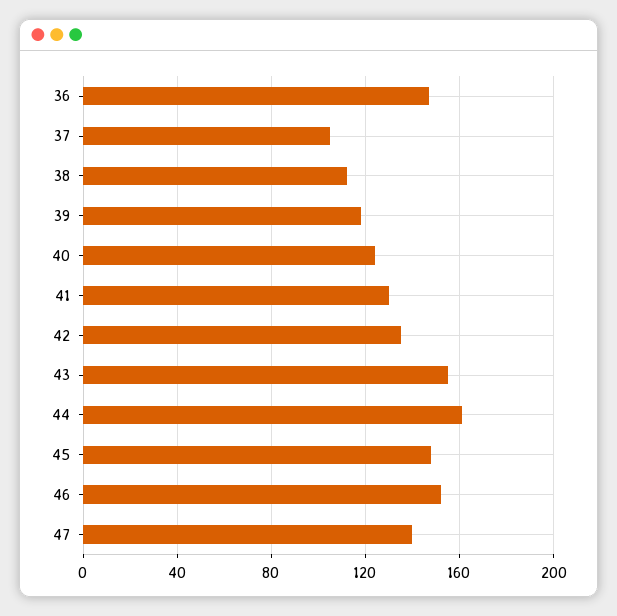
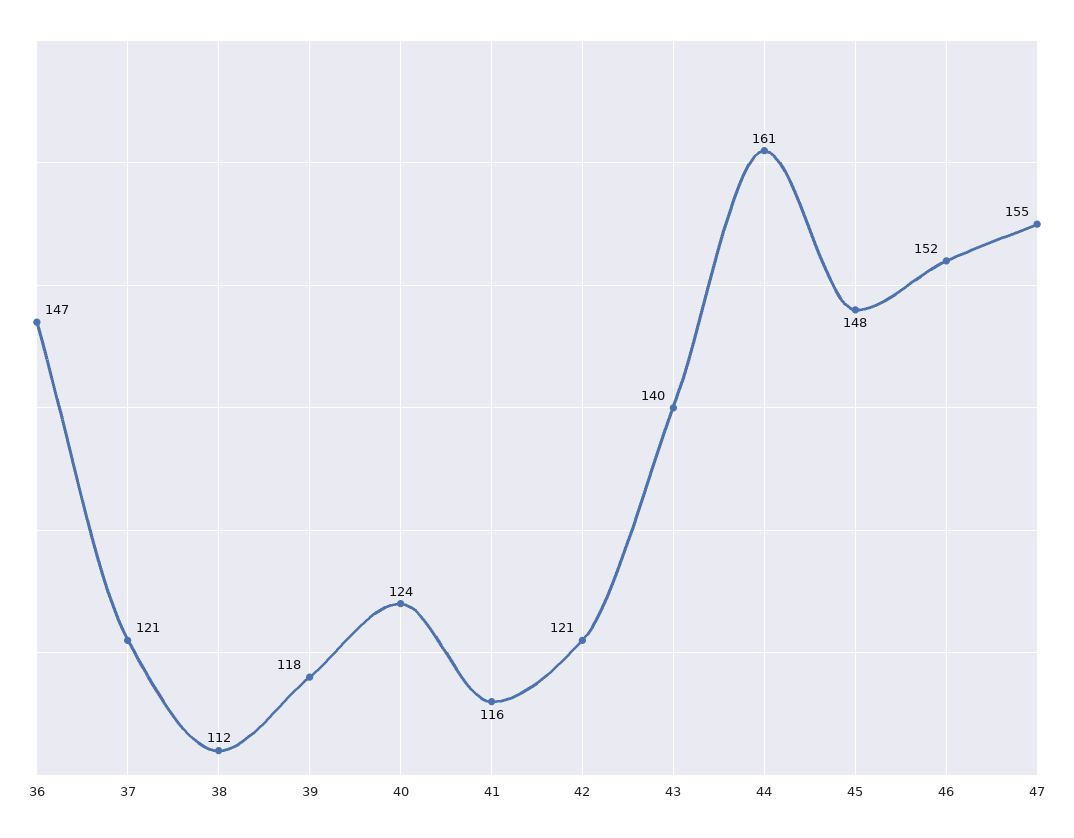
  {
    "36": 147,
-   "37": 105,
+   "37": 121,
    "38": 112,
    "39": 118,
    "40": 124,
-   "41": 130,
+   "41": 116,
-   "42": 135,
+   "42": 121,
-   "43": 155,
+   "43": 140,
    "44": 161,
    "45": 148,
    "46": 152,
-   "47": 140
+   "47": 155
  }

